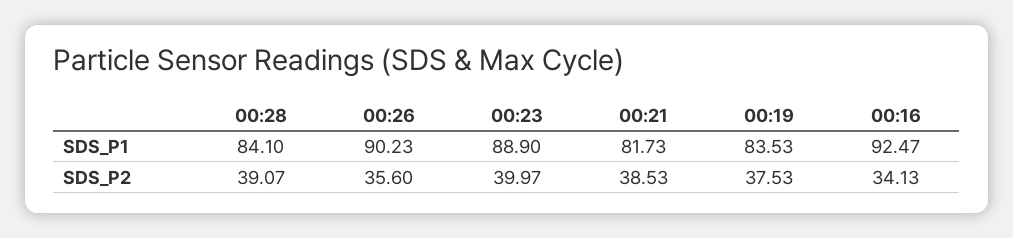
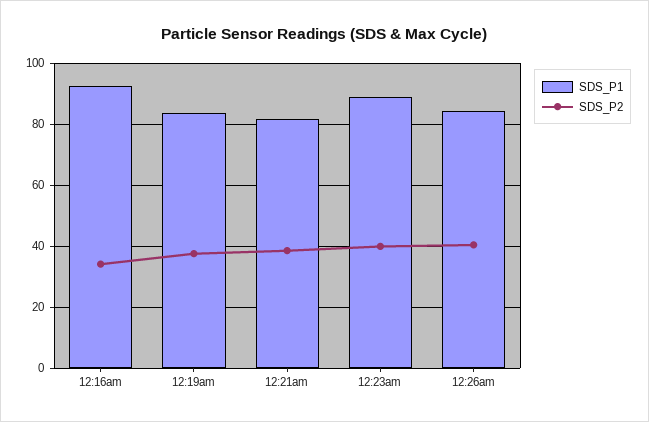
  {
    "SDS_P1": {
-     "00:28": 84.1,
-     "00:26": 90.23,
+     "00:26": 84,
      "00:23": 88.9,
      "00:21": 81.73,
      "00:19": 83.53,
      "00:16": 92.47
    },
    "SDS_P2": {
-     "00:28": 39.07,
-     "00:26": 35.6,
+     "00:26": 40,
      "00:23": 39.97,
      "00:21": 38.53,
      "00:19": 37.53,
      "00:16": 34.13
    }
  }

